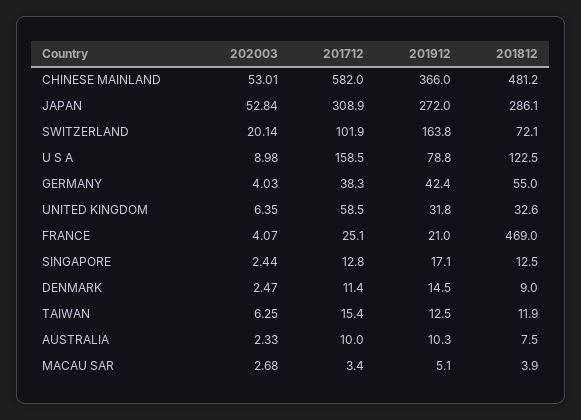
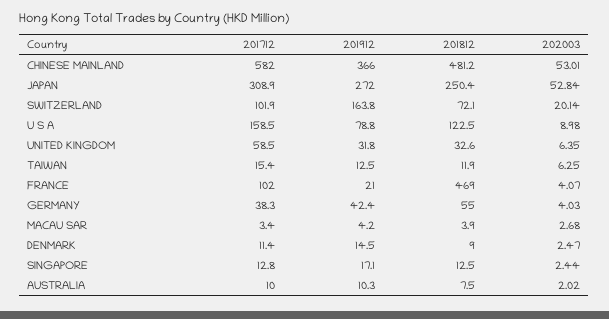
  {
    "202003": {
      "CHINESE MAINLAND": 53.01,
      "JAPAN": 52.84,
      "SWITZERLAND": 20.14,
      "U S A": 8.98,
      "GERMANY": 4.03,
      "UNITED KINGDOM": 6.35,
      "FRANCE": 4.07,
      "SINGAPORE": 2.44,
      "DENMARK": 2.47,
      "TAIWAN": 6.25,
-     "AUSTRALIA": 2.33,
+     "AUSTRALIA": 2.02,
      "MACAU SAR": 2.68
    },
    "201712": {
      "CHINESE MAINLAND": 582,
      "JAPAN": 308.9,
      "SWITZERLAND": 101.9,
      "U S A": 158.5,
      "GERMANY": 38.3,
      "UNITED KINGDOM": 58.5,
-     "FRANCE": 25.1,
+     "FRANCE": 102,
      "SINGAPORE": 12.8,
      "DENMARK": 11.4,
      "TAIWAN": 15.4,
      "AUSTRALIA": 10,
      "MACAU SAR": 3.4
    },
    "201912": {
      "CHINESE MAINLAND": 366,
      "JAPAN": 272,
      "SWITZERLAND": 163.8,
      "U S A": 78.8,
      "GERMANY": 42.4,
      "UNITED KINGDOM": 31.8,
      "FRANCE": 21,
      "SINGAPORE": 17.1,
      "DENMARK": 14.5,
      "TAIWAN": 12.5,
      "AUSTRALIA": 10.3,
-     "MACAU SAR": 5.1
+     "MACAU SAR": 4.2
    },
    "201812": {
      "CHINESE MAINLAND": 481.2,
-     "JAPAN": 286.1,
+     "JAPAN": 250.4,
      "SWITZERLAND": 72.1,
      "U S A": 122.5,
      "GERMANY": 55,
      "UNITED KINGDOM": 32.6,
      "FRANCE": 469,
      "SINGAPORE": 12.5,
      "DENMARK": 9,
      "TAIWAN": 11.9,
      "AUSTRALIA": 7.5,
      "MACAU SAR": 3.9
    }
  }

